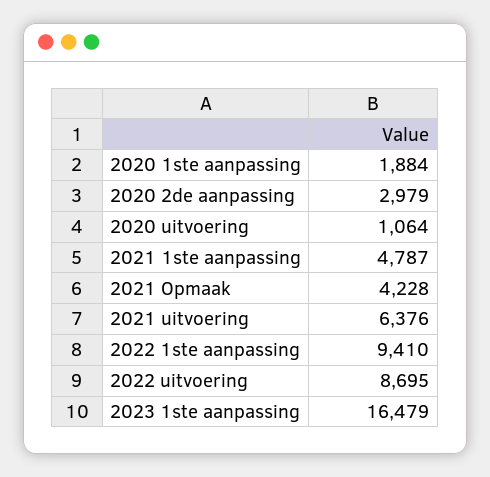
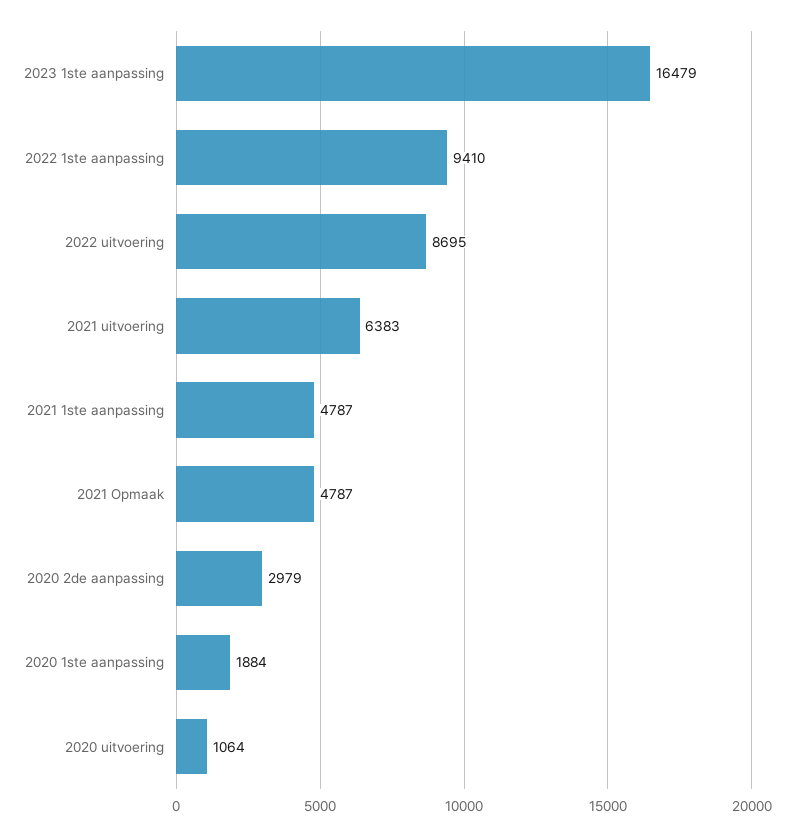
  {
    "2020 1ste aanpassing": 1884,
    "2020 2de aanpassing": 2979,
    "2020 uitvoering": 1064,
    "2021 1ste aanpassing": 4787,
-   "2021 Opmaak": 4228,
+   "2021 Opmaak": 4787,
-   "2021 uitvoering": 6376,
+   "2021 uitvoering": 6383,
    "2022 1ste aanpassing": 9410,
    "2022 uitvoering": 8695,
    "2023 1ste aanpassing": 16479
  }

